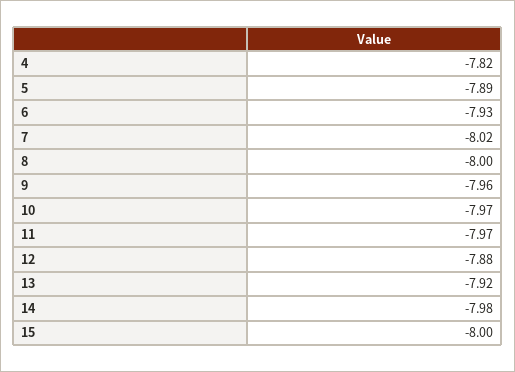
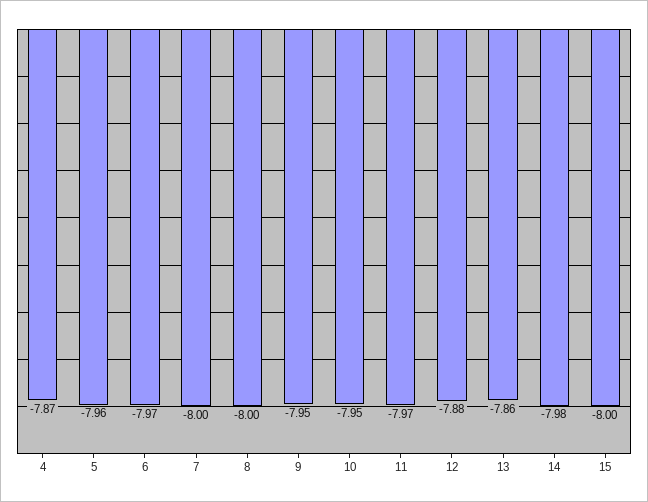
  {
-   "4": -7.82,
+   "4": -7.87,
-   "5": -7.89,
+   "5": -7.96,
-   "6": -7.93,
+   "6": -7.97,
-   "7": -8.02,
+   "7": -8,
    "8": -8,
-   "9": -7.96,
+   "9": -7.95,
-   "10": -7.97,
+   "10": -7.95,
    "11": -7.97,
    "12": -7.88,
-   "13": -7.92,
+   "13": -7.86,
    "14": -7.98,
    "15": -8
  }

